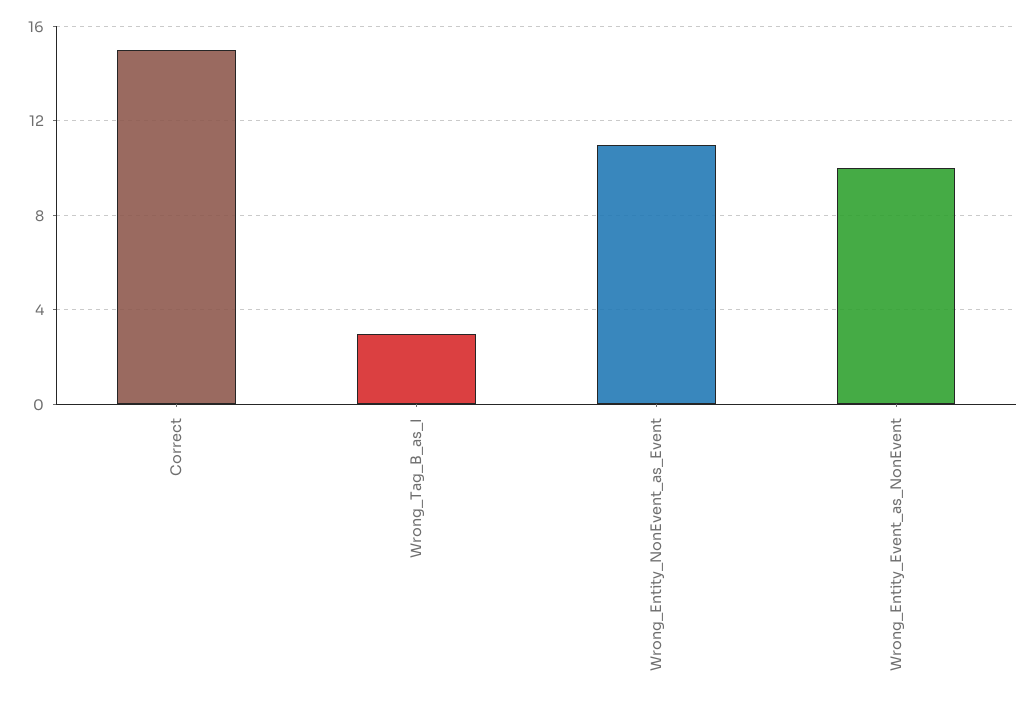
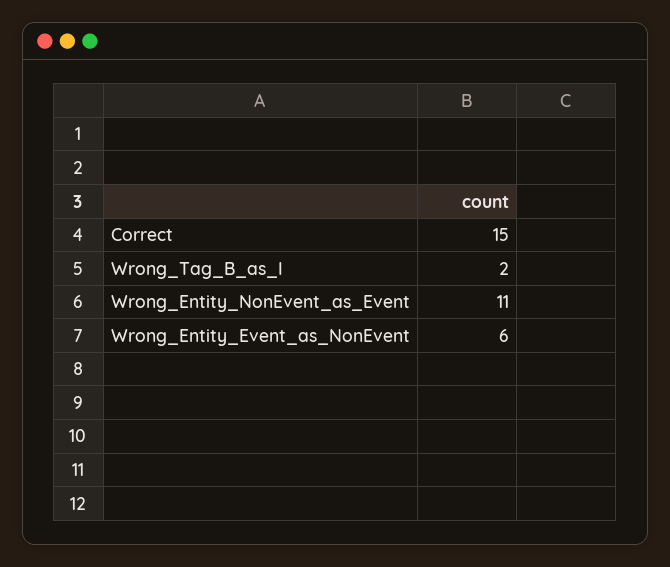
  {
    "Correct": 15,
-   "Wrong_Tag_B_as_I": 3,
+   "Wrong_Tag_B_as_I": 2,
    "Wrong_Entity_NonEvent_as_Event": 11,
-   "Wrong_Entity_Event_as_NonEvent": 10
+   "Wrong_Entity_Event_as_NonEvent": 6
  }

